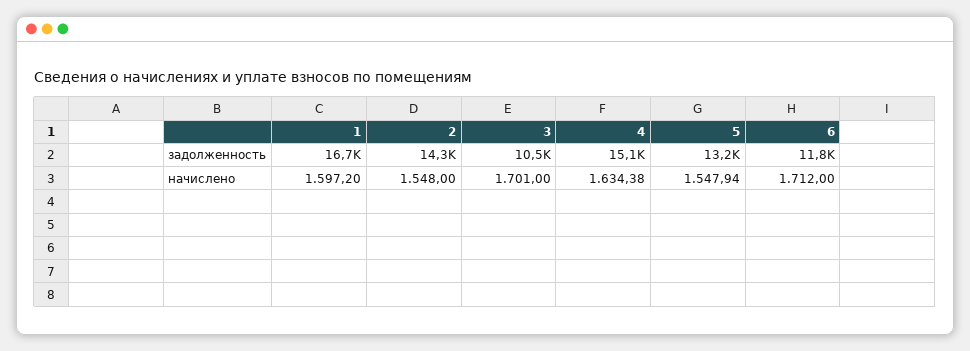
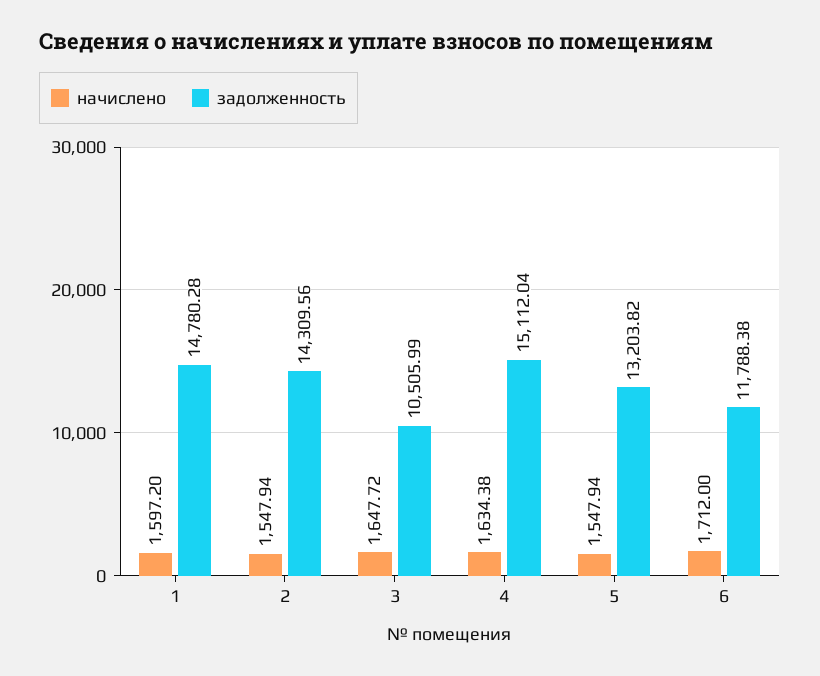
  {
    "задолженность": {
-     "1": 16700,
+     "1": 14780.28,
      "2": 14309.56,
      "3": 10505.99,
      "4": 15112.04,
      "5": 13203.82,
      "6": 11788.38
    },
    "начислено": {
      "1": 1597.2,
-     "2": 1548,
+     "2": 1547.94,
-     "3": 1701,
+     "3": 1647.72,
      "4": 1634.38,
      "5": 1547.94,
      "6": 1712
    }
  }

